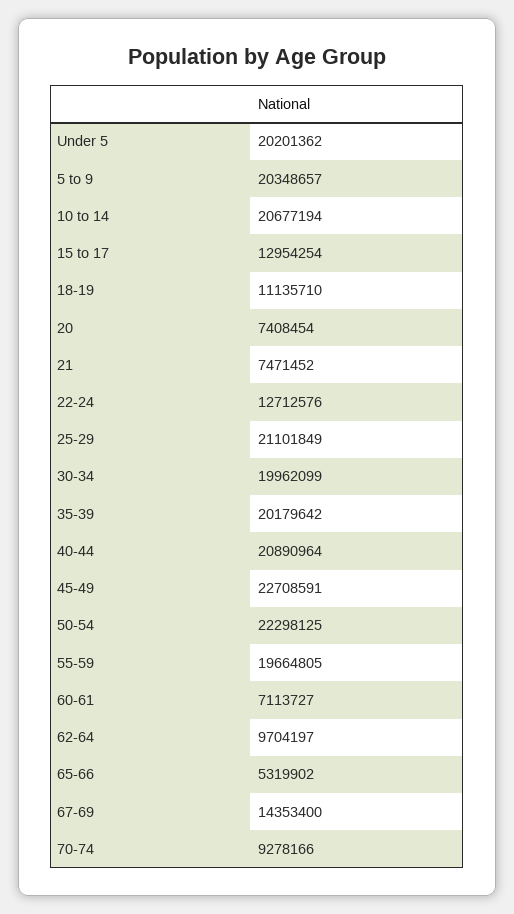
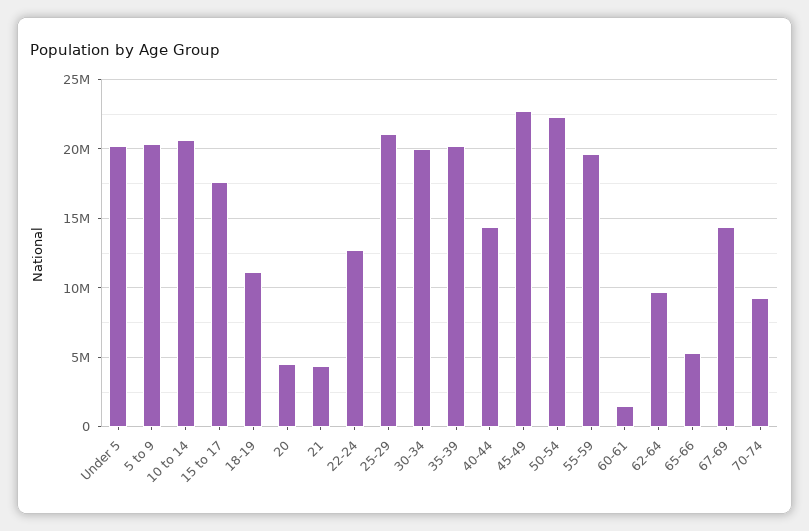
  {
    "Under 5": 20201362,
    "5 to 9": 20348657,
    "10 to 14": 20677194,
-   "15 to 17": 12954254,
+   "15 to 17": 17500000,
    "18-19": 11135710,
-   "20": 7408454,
+   "20": 4500000,
-   "21": 7471452,
+   "21": 4500000,
    "22-24": 12712576,
    "25-29": 21101849,
    "30-34": 19962099,
    "35-39": 20179642,
-   "40-44": 20890964,
+   "40-44": 14500000,
    "45-49": 22708591,
    "50-54": 22298125,
    "55-59": 19664805,
-   "60-61": 7113727,
+   "60-61": 1500000,
    "62-64": 9704197,
    "65-66": 5319902,
    "67-69": 14353400,
    "70-74": 9278166
  }

